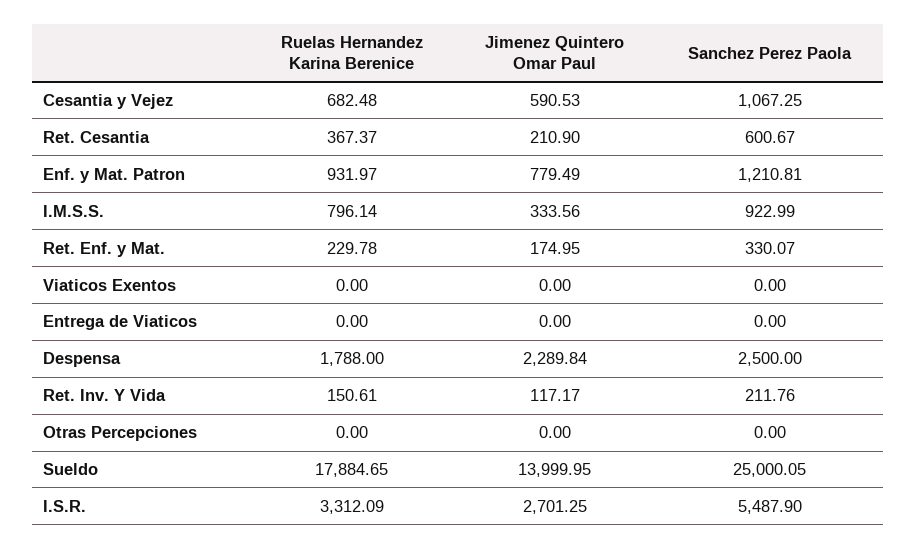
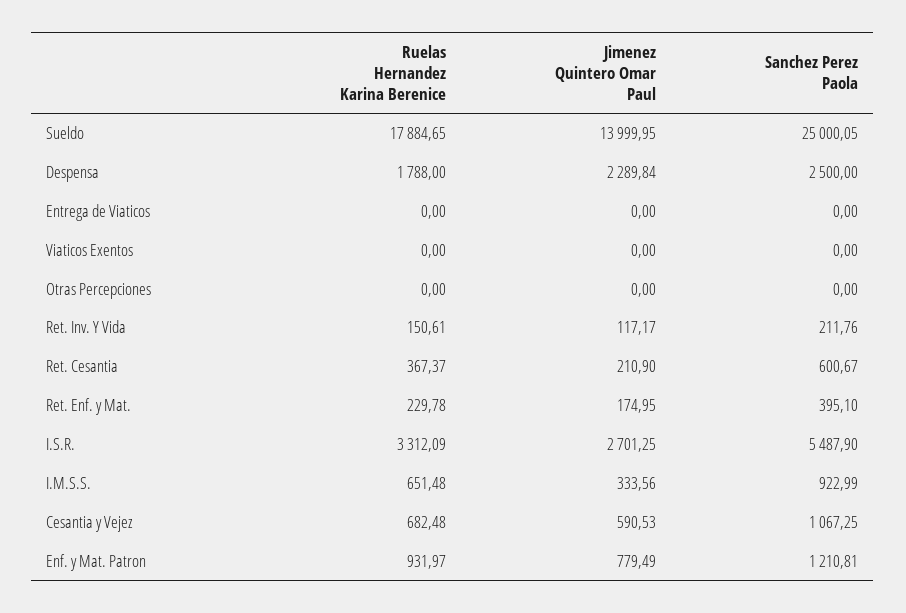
  {
    "Ruelas Hernandez Karina Berenice": {
      "Cesantia y Vejez": 682.48,
      "Ret. Cesantia": 367.37,
      "Enf. y Mat. Patron": 931.97,
-     "I.M.S.S.": 796.14,
+     "I.M.S.S.": 651.48,
      "Ret. Enf. y Mat.": 229.78,
      "Viaticos Exentos": 0,
      "Entrega de Viaticos": 0,
      "Despensa": 1788,
      "Ret. Inv. Y Vida": 150.61,
      "Otras Percepciones": 0,
      "Sueldo": 17884.65,
      "I.S.R.": 3312.09
    },
    "Jimenez Quintero Omar Paul": {
      "Cesantia y Vejez": 590.53,
      "Ret. Cesantia": 210.9,
      "Enf. y Mat. Patron": 779.49,
      "I.M.S.S.": 333.56,
      "Ret. Enf. y Mat.": 174.95,
      "Viaticos Exentos": 0,
      "Entrega de Viaticos": 0,
      "Despensa": 2289.84,
      "Ret. Inv. Y Vida": 117.17,
      "Otras Percepciones": 0,
      "Sueldo": 13999.95,
      "I.S.R.": 2701.25
    },
    "Sanchez Perez Paola": {
      "Cesantia y Vejez": 1067.25,
      "Ret. Cesantia": 600.67,
      "Enf. y Mat. Patron": 1210.81,
      "I.M.S.S.": 922.99,
-     "Ret. Enf. y Mat.": 330.07,
+     "Ret. Enf. y Mat.": 395.1,
      "Viaticos Exentos": 0,
      "Entrega de Viaticos": 0,
      "Despensa": 2500,
      "Ret. Inv. Y Vida": 211.76,
      "Otras Percepciones": 0,
      "Sueldo": 25000.05,
      "I.S.R.": 5487.9
    }
  }

